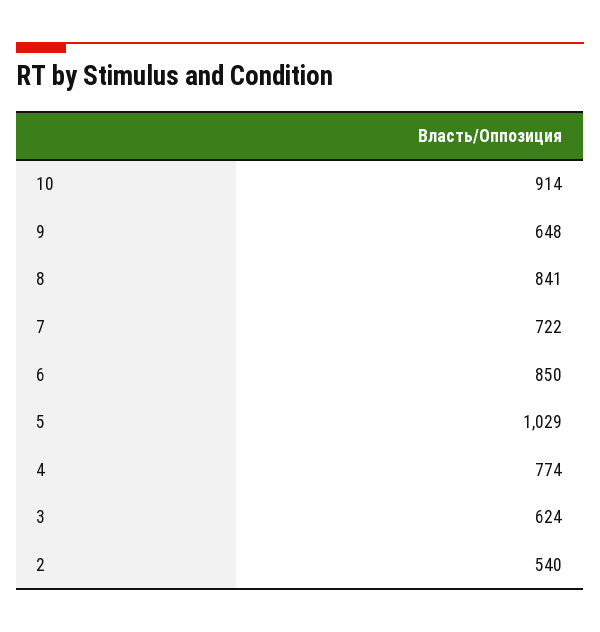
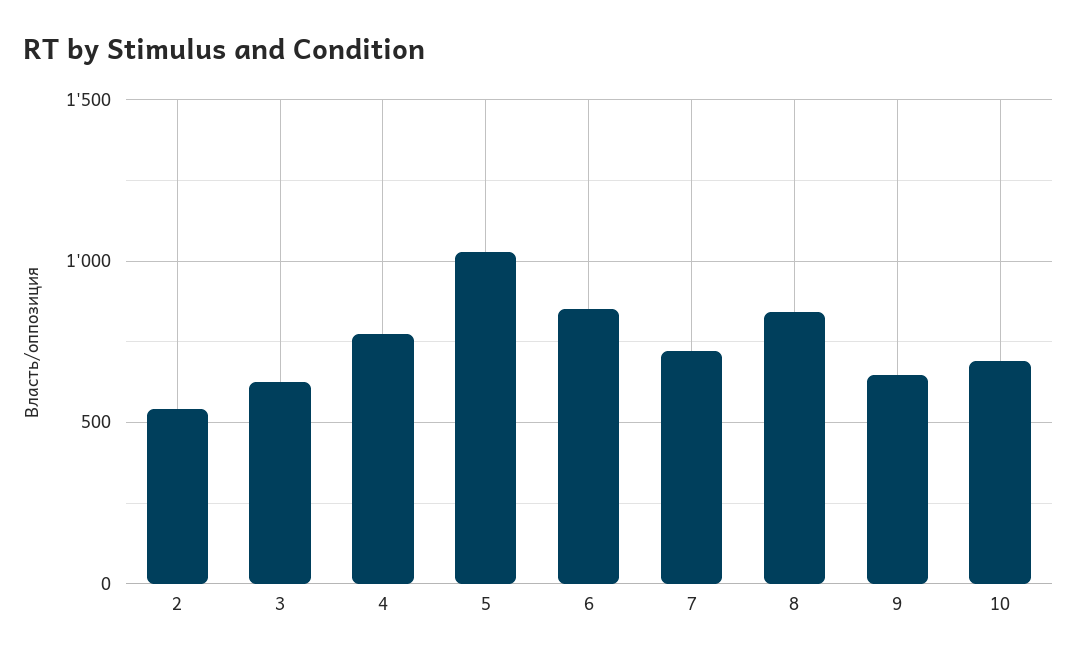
  {
-   "10": 914,
+   "10": 700,
    "9": 648,
    "8": 841,
    "7": 722,
    "6": 850,
    "5": 1029,
    "4": 774,
    "3": 624,
    "2": 540
  }

